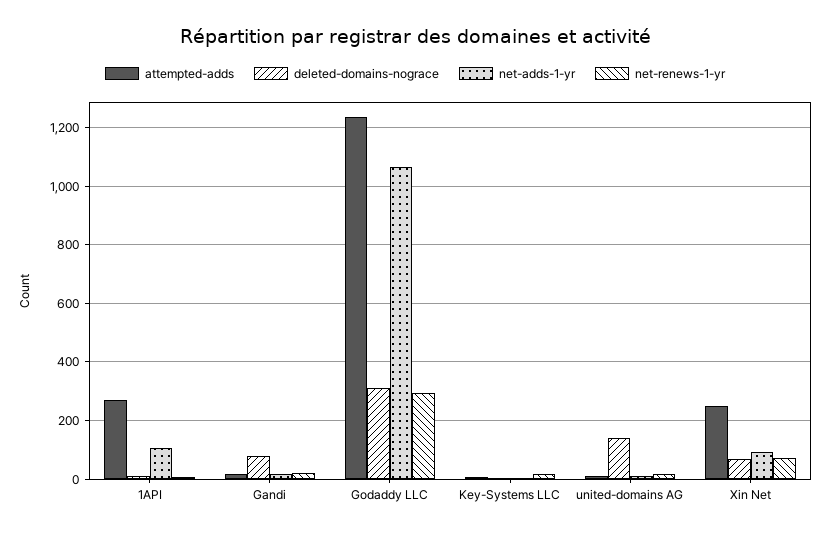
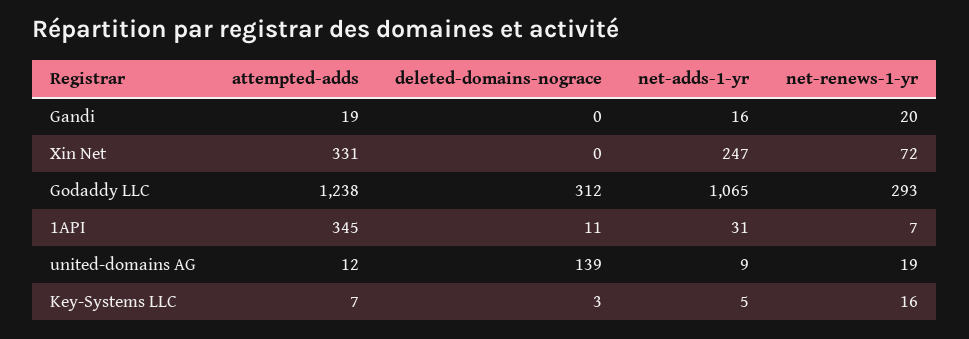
  {
    "attempted-adds": {
-     "1API": 275,
+     "1API": 345,
      "Gandi": 19,
      "Godaddy LLC": 1238,
      "Key-Systems LLC": 7,
      "united-domains AG": 12,
-     "Xin Net": 250
+     "Xin Net": 331
    },
    "deleted-domains-nograce": {
      "1API": 11,
-     "Gandi": 75,
+     "Gandi": 0,
      "Godaddy LLC": 312,
      "Key-Systems LLC": 3,
      "united-domains AG": 139,
-     "Xin Net": 75
+     "Xin Net": 0
    },
    "net-adds-1-yr": {
-     "1API": 100,
+     "1API": 31,
      "Gandi": 16,
      "Godaddy LLC": 1065,
      "Key-Systems LLC": 5,
      "united-domains AG": 9,
-     "Xin Net": 100
+     "Xin Net": 247
    },
    "net-renews-1-yr": {
      "1API": 7,
      "Gandi": 20,
      "Godaddy LLC": 293,
      "Key-Systems LLC": 16,
      "united-domains AG": 19,
      "Xin Net": 72
    }
  }

